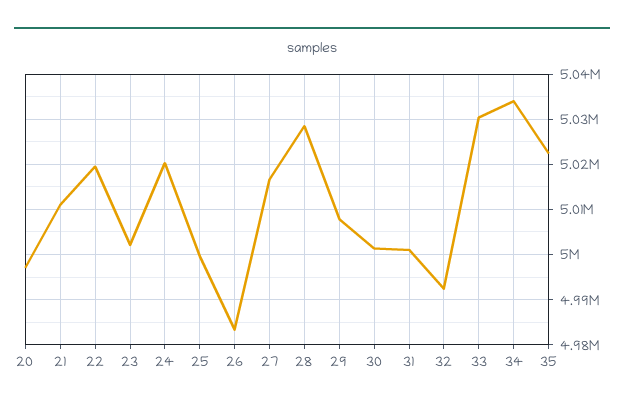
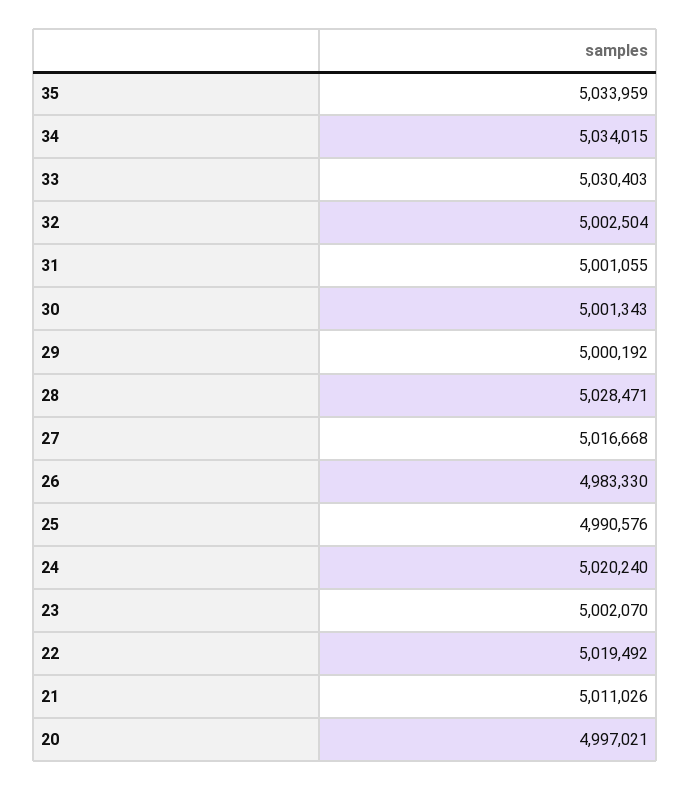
  {
    "20": 4997021,
    "21": 5011026,
    "22": 5019492,
    "23": 5002070,
    "24": 5020240,
-   "25": 5000000,
+   "25": 4990576,
    "26": 4983330,
    "27": 5016668,
    "28": 5028471,
-   "29": 5008000,
+   "29": 5000192,
    "30": 5001343,
    "31": 5001055,
-   "32": 4992000,
+   "32": 5002504,
    "33": 5030403,
    "34": 5034015,
-   "35": 5022000
+   "35": 5033959
  }

